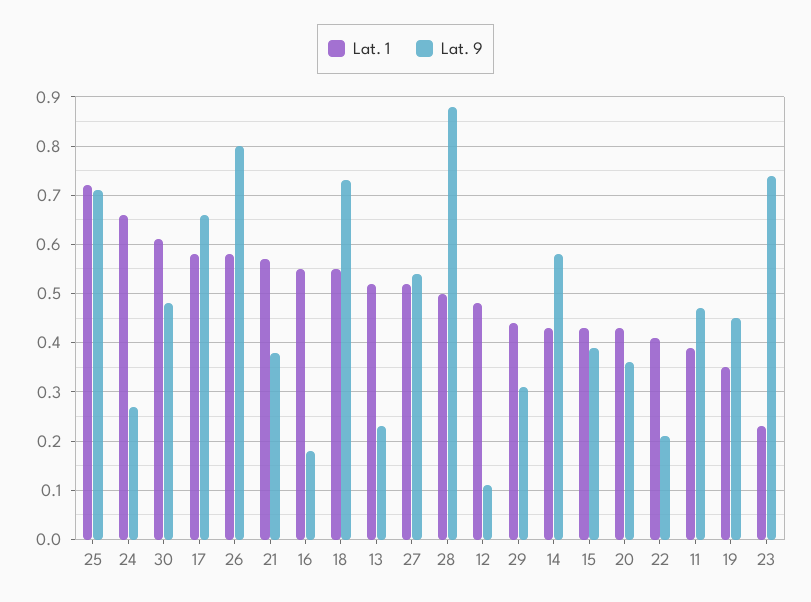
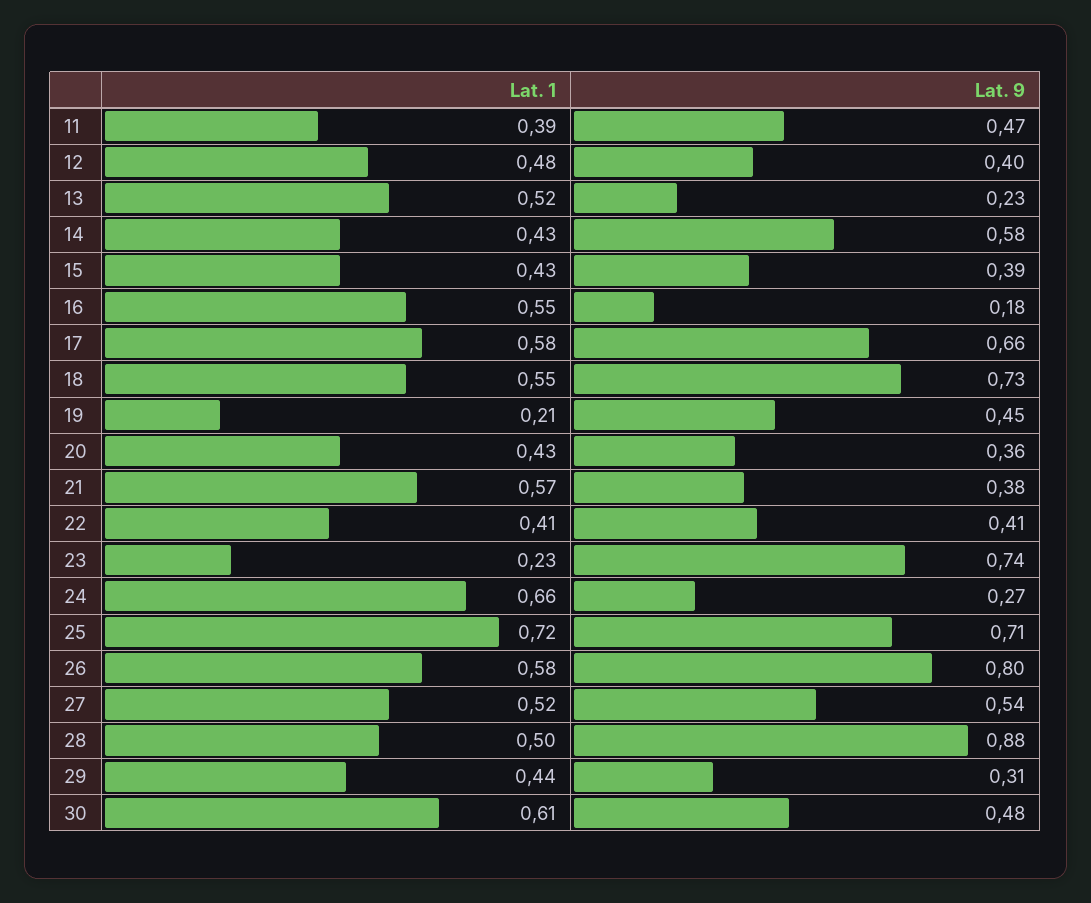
  {
    "Lat. 1": {
      "25": 0.72,
      "24": 0.66,
      "30": 0.61,
      "17": 0.58,
      "26": 0.58,
      "21": 0.57,
      "16": 0.55,
      "18": 0.55,
      "13": 0.52,
      "27": 0.52,
      "28": 0.5,
      "12": 0.48,
      "29": 0.44,
      "14": 0.43,
      "15": 0.43,
      "20": 0.43,
      "22": 0.41,
      "11": 0.39,
-     "19": 0.35,
+     "19": 0.21,
      "23": 0.23
    },
    "Lat. 9": {
      "25": 0.71,
      "24": 0.27,
      "30": 0.48,
      "17": 0.66,
      "26": 0.8,
      "21": 0.38,
      "16": 0.18,
      "18": 0.73,
      "13": 0.23,
      "27": 0.54,
      "28": 0.88,
-     "12": 0.1,
+     "12": 0.4,
      "29": 0.31,
      "14": 0.58,
      "15": 0.39,
      "20": 0.36,
-     "22": 0.2,
+     "22": 0.41,
      "11": 0.47,
      "19": 0.45,
      "23": 0.74
    }
  }

